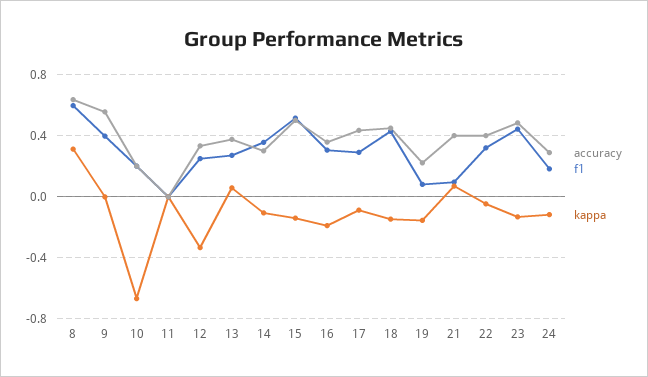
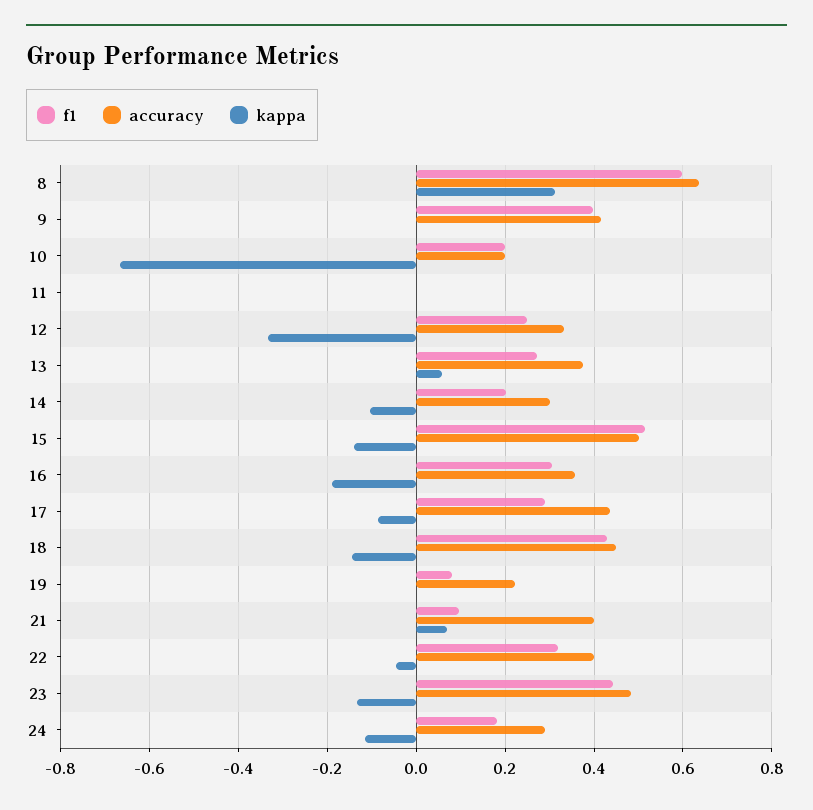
  {
    "accuracy": {
      "8": 0.64,
-     "9": 0.55,
+     "9": 0.42,
      "10": 0.2,
      "11": 0,
      "12": 0.34,
      "13": 0.38,
      "14": 0.3,
      "15": 0.5,
      "16": 0.36,
      "17": 0.44,
      "18": 0.46,
      "19": 0.22,
      "21": 0.4,
      "22": 0.4,
      "23": 0.48,
      "24": 0.28
    },
    "f1": {
      "8": 0.6,
      "9": 0.4,
      "10": 0.2,
      "11": 0,
      "12": 0.26,
      "13": 0.28,
-     "14": 0.35,
+     "14": 0.2,
      "15": 0.52,
      "16": 0.3,
      "17": 0.28,
      "18": 0.42,
      "19": 0.08,
      "21": 0.1,
      "22": 0.32,
      "23": 0.44,
      "24": 0.18
    },
    "kappa": {
      "8": 0.32,
      "9": 0,
      "10": -0.66,
      "11": 0,
      "12": -0.34,
      "13": 0.06,
      "14": -0.1,
      "15": -0.14,
      "16": -0.18,
      "17": -0.08,
      "18": -0.14,
-     "19": -0.15,
+     "19": 0,
      "21": 0.06,
      "22": -0.04,
      "23": -0.14,
      "24": -0.12
    }
  }

